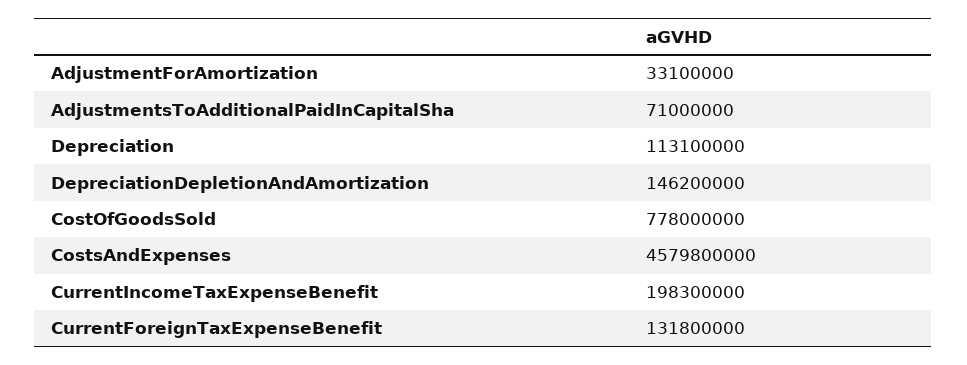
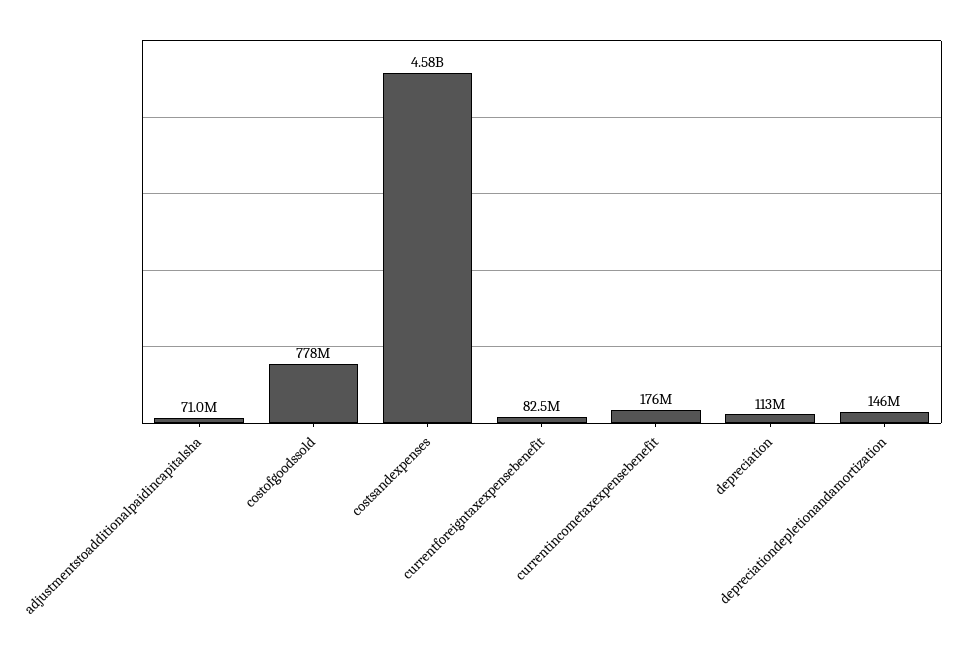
  {
-   "AdjustmentForAmortization": 33100000,
    "AdjustmentsToAdditionalPaidInCapitalSha": 71000000,
    "Depreciation": 113100000,
    "DepreciationDepletionAndAmortization": 146200000,
    "CostOfGoodsSold": 778000000,
    "CostsAndExpenses": 4579800000,
-   "CurrentIncomeTaxExpenseBenefit": 198300000,
+   "CurrentIncomeTaxExpenseBenefit": 176000000,
-   "CurrentForeignTaxExpenseBenefit": 131800000
+   "CurrentForeignTaxExpenseBenefit": 82500000
  }

